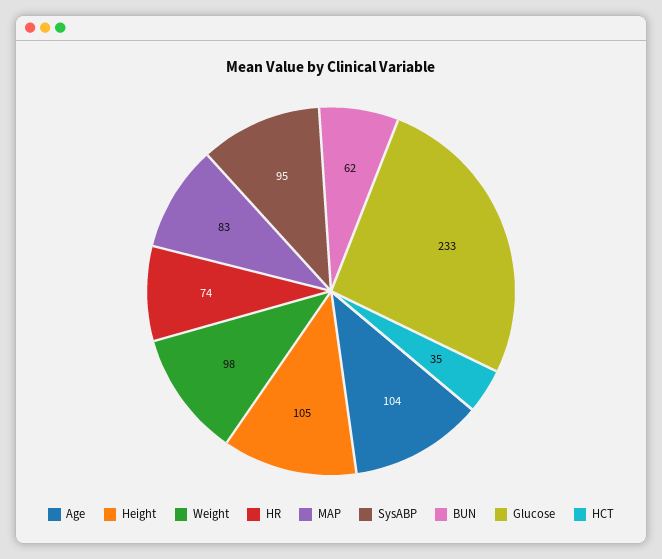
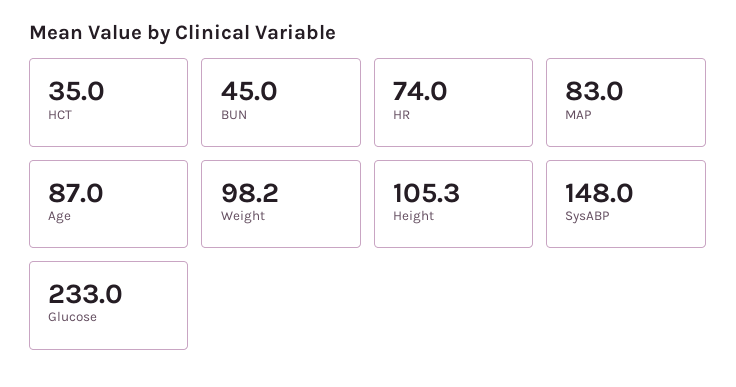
  {
-   "Age": 104,
+   "Age": 87,
    "Height": 105.3,
    "Weight": 98.2,
    "HR": 74,
    "MAP": 83,
-   "SysABP": 95,
+   "SysABP": 148,
-   "BUN": 62,
+   "BUN": 45,
    "Glucose": 233,
    "HCT": 35
  }

